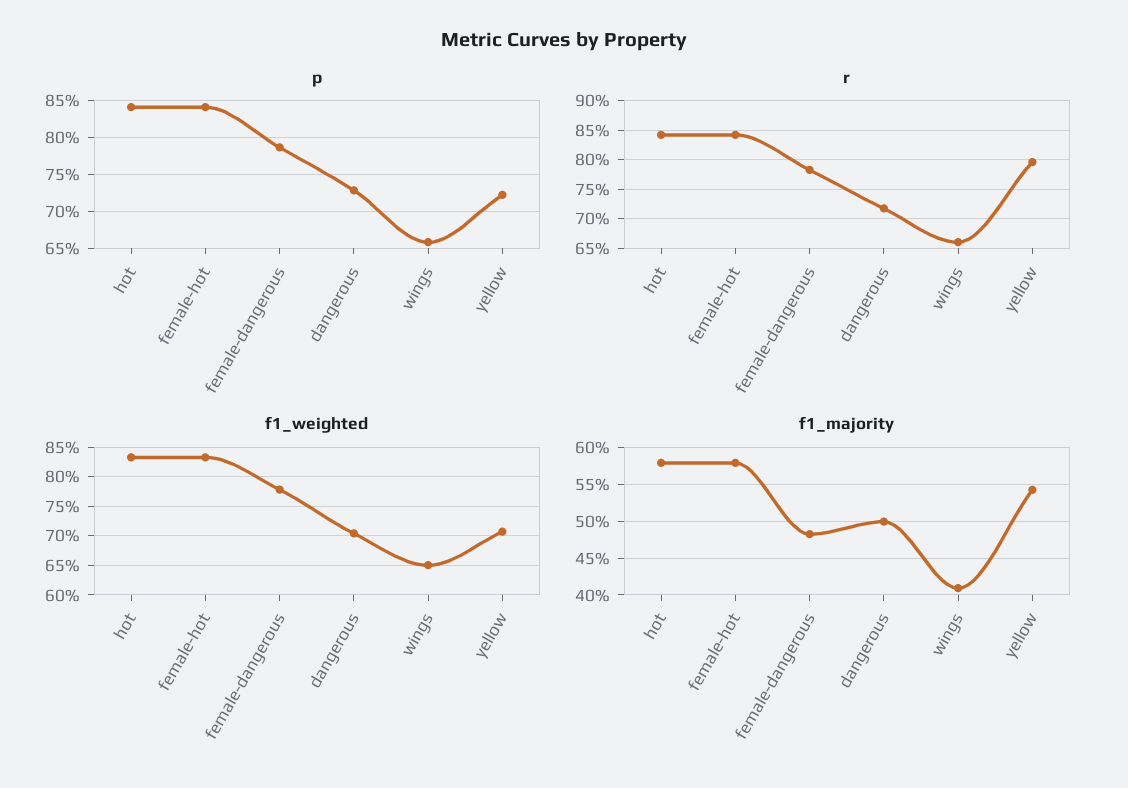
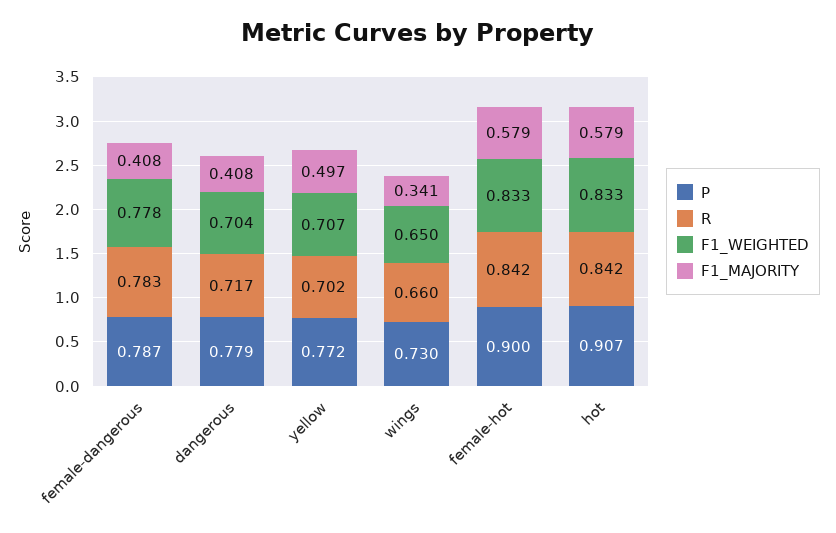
  {
    "p": {
-     "hot": 0.84,
+     "hot": 0.907,
-     "female-hot": 0.84,
+     "female-hot": 0.9,
      "female-dangerous": 0.787,
-     "dangerous": 0.73,
+     "dangerous": 0.779,
-     "wings": 0.66,
+     "wings": 0.73,
-     "yellow": 0.72
+     "yellow": 0.772
    },
    "r": {
      "hot": 0.842,
      "female-hot": 0.842,
      "female-dangerous": 0.783,
      "dangerous": 0.717,
      "wings": 0.66,
-     "yellow": 0.8
+     "yellow": 0.702
    },
    "f1_weighted": {
      "hot": 0.833,
      "female-hot": 0.833,
      "female-dangerous": 0.778,
      "dangerous": 0.704,
      "wings": 0.65,
      "yellow": 0.707
    },
    "f1_majority": {
      "hot": 0.579,
      "female-hot": 0.579,
-     "female-dangerous": 0.48,
+     "female-dangerous": 0.408,
-     "dangerous": 0.5,
+     "dangerous": 0.408,
-     "wings": 0.41,
+     "wings": 0.341,
-     "yellow": 0.54
+     "yellow": 0.497
    }
  }

